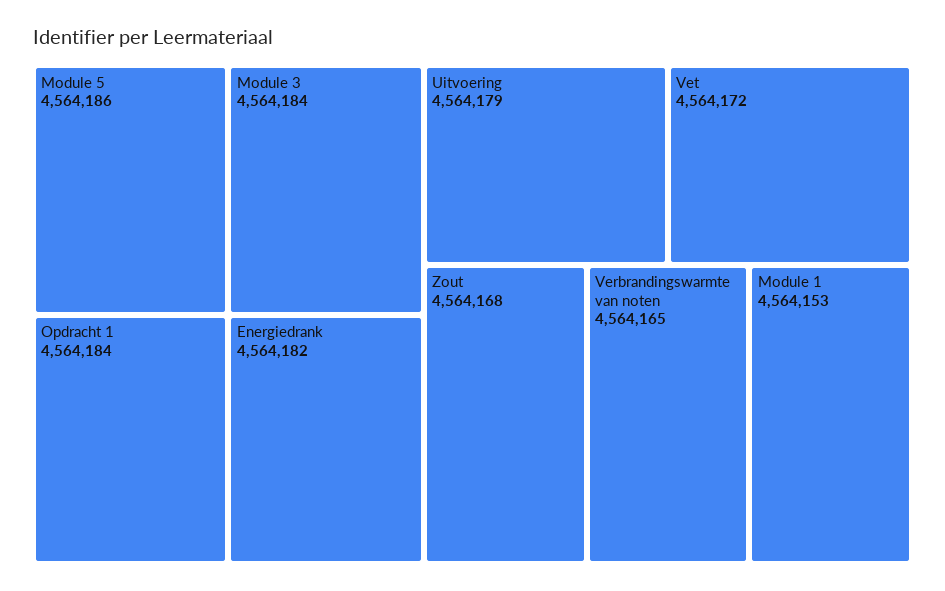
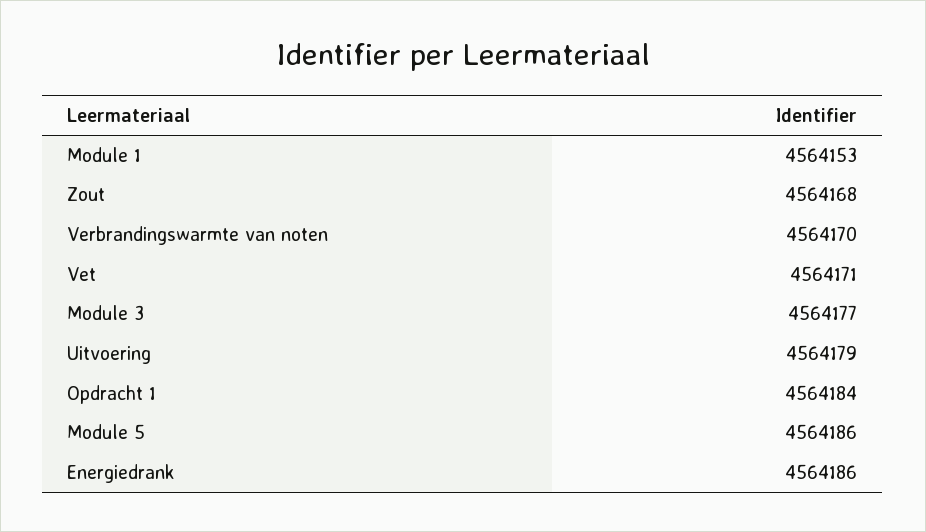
  {
    "Module 5": 4564186,
-   "Module 3": 4564184,
+   "Module 3": 4564177,
    "Opdracht 1": 4564184,
-   "Energiedrank": 4564182,
+   "Energiedrank": 4564186,
    "Uitvoering": 4564179,
-   "Vet": 4564172,
+   "Vet": 4564171,
    "Zout": 4564168,
-   "Verbrandingswarmte van noten": 4564165,
+   "Verbrandingswarmte van noten": 4564170,
    "Module 1": 4564153
  }

